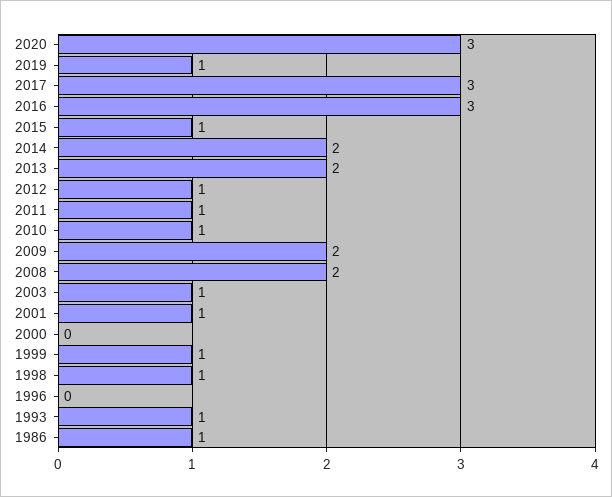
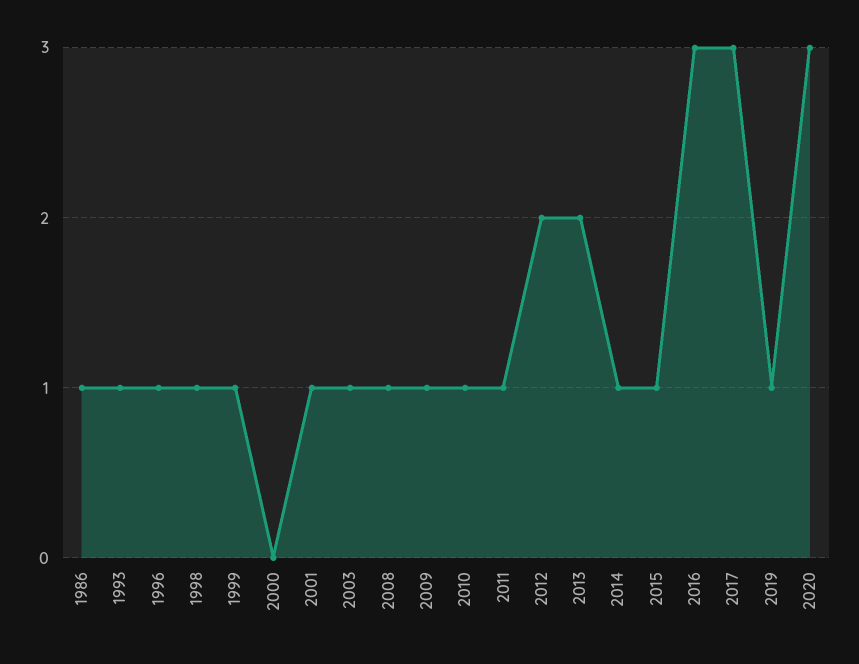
  {
    "2020": 3,
    "2019": 1,
    "2017": 3,
    "2016": 3,
    "2015": 1,
-   "2014": 2,
+   "2014": 1,
    "2013": 2,
-   "2012": 1,
+   "2012": 2,
    "2011": 1,
    "2010": 1,
-   "2009": 2,
+   "2009": 1,
-   "2008": 2,
+   "2008": 1,
    "2003": 1,
    "2001": 1,
    "2000": 0,
    "1999": 1,
    "1998": 1,
-   "1996": 0,
+   "1996": 1,
    "1993": 1,
    "1986": 1
  }

